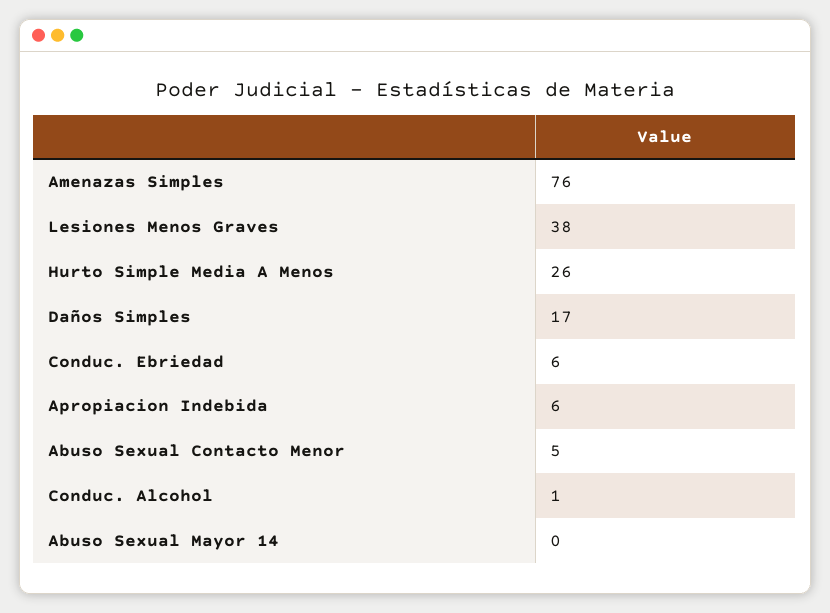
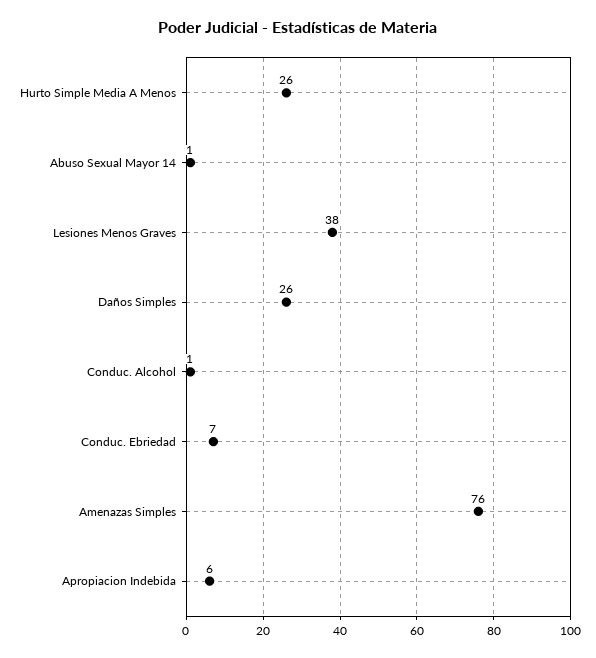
  {
    "Amenazas Simples": 76,
    "Lesiones Menos Graves": 38,
    "Hurto Simple Media A Menos": 26,
-   "Daños Simples": 17,
+   "Daños Simples": 26,
-   "Conduc. Ebriedad": 6,
+   "Conduc. Ebriedad": 7,
    "Apropiacion Indebida": 6,
-   "Abuso Sexual Contacto Menor": 5,
    "Conduc. Alcohol": 1,
-   "Abuso Sexual Mayor 14": 0
+   "Abuso Sexual Mayor 14": 1
  }

